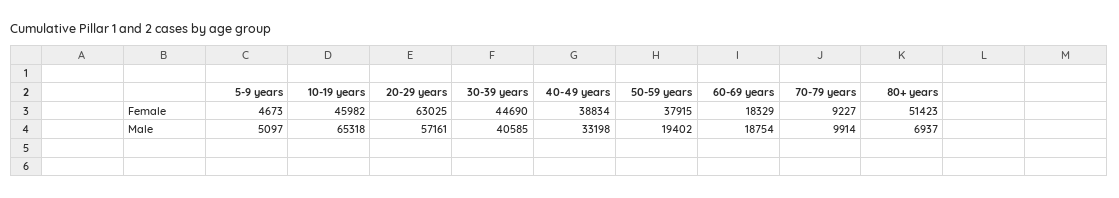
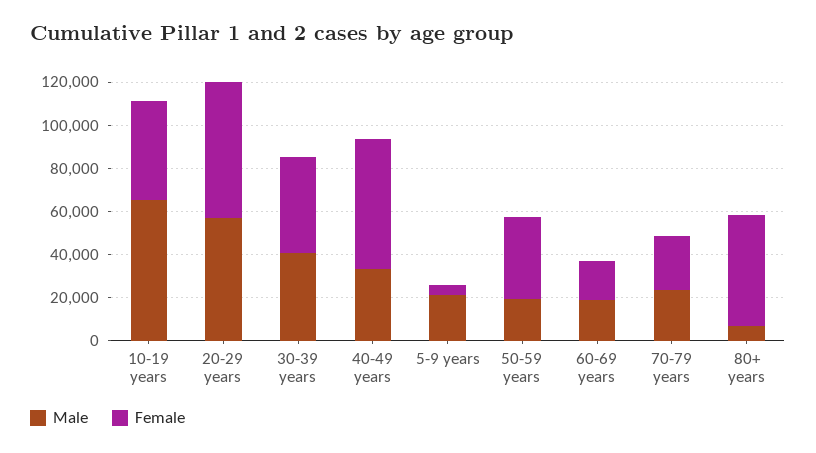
  {
    "Female": {
      "5-9 years": 4673,
      "10-19 years": 45982,
      "20-29 years": 63025,
      "30-39 years": 44690,
-     "40-49 years": 38834,
+     "40-49 years": 60000,
      "50-59 years": 37915,
      "60-69 years": 18329,
-     "70-79 years": 9227,
+     "70-79 years": 25000,
      "80+ years": 51423
    },
    "Male": {
-     "5-9 years": 5097,
+     "5-9 years": 20000,
      "10-19 years": 65318,
      "20-29 years": 57161,
      "30-39 years": 40585,
      "40-49 years": 33198,
      "50-59 years": 19402,
      "60-69 years": 18754,
-     "70-79 years": 9914,
+     "70-79 years": 25000,
      "80+ years": 6937
    }
  }

